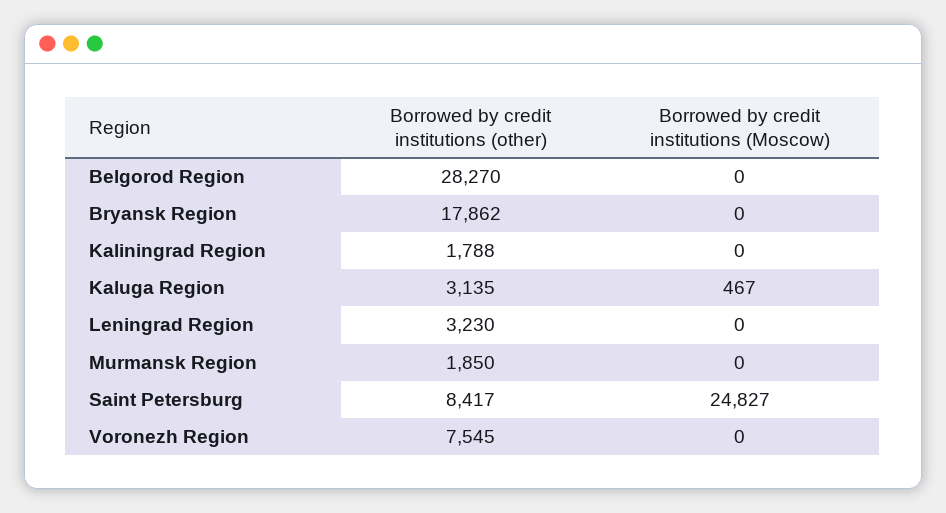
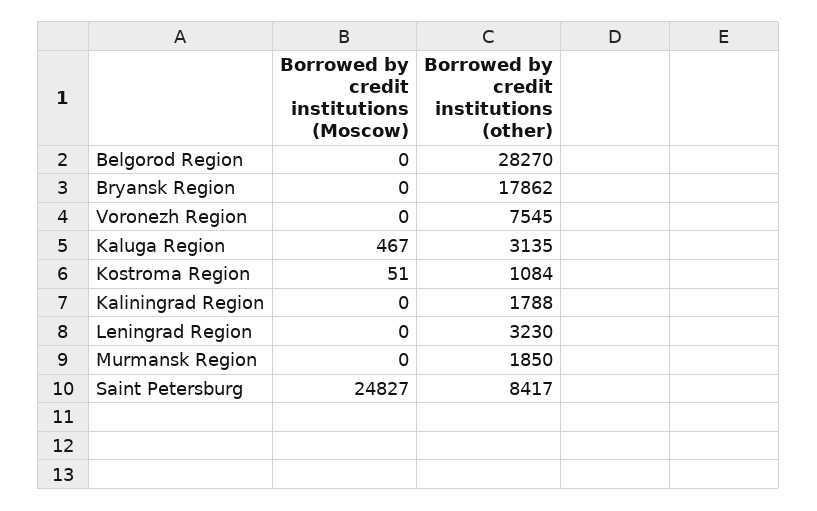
  {
    "Borrowed by credit institutions (other)": {
      "Belgorod Region": 28270,
      "Bryansk Region": 17862,
      "Kaliningrad Region": 1788,
      "Kaluga Region": 3135,
      "Leningrad Region": 3230,
      "Murmansk Region": 1850,
      "Saint Petersburg": 8417,
-     "Voronezh Region": 7545
+     "Voronezh Region": 7545,
+     "Kostroma Region": 1084
    },
    "Borrowed by credit institutions (Moscow)": {
      "Belgorod Region": 0,
      "Bryansk Region": 0,
      "Kaliningrad Region": 0,
      "Kaluga Region": 467,
      "Leningrad Region": 0,
      "Murmansk Region": 0,
      "Saint Petersburg": 24827,
-     "Voronezh Region": 0
+     "Voronezh Region": 0,
+     "Kostroma Region": 51
    }
  }

